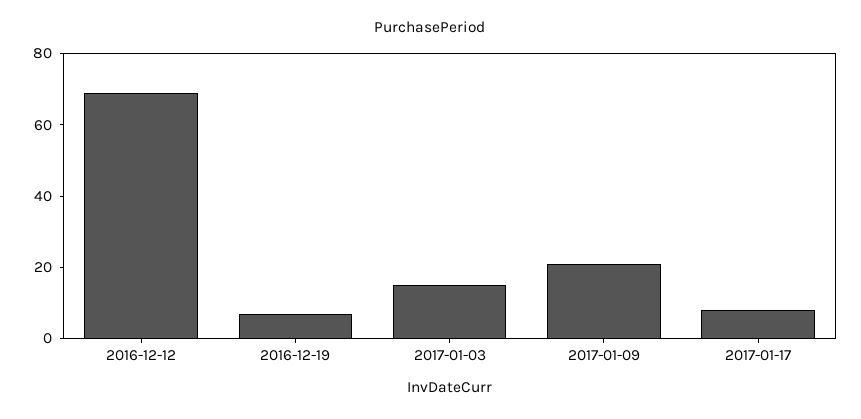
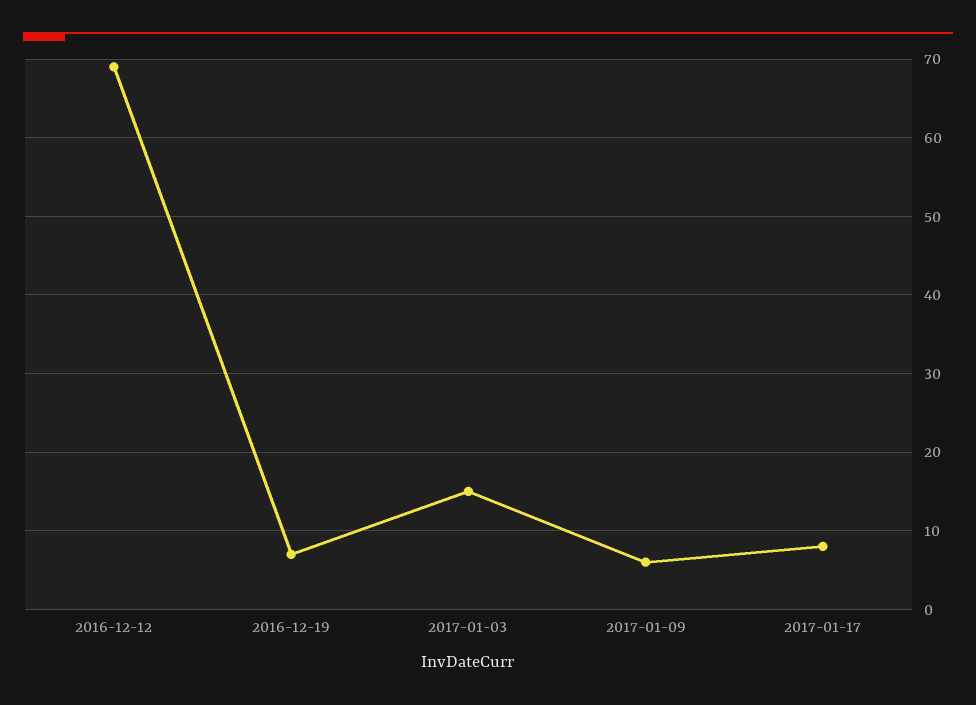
  {
    "2016-12-12": 69,
    "2016-12-19": 7,
    "2017-01-03": 15,
-   "2017-01-09": 20,
+   "2017-01-09": 6,
    "2017-01-17": 8
  }

